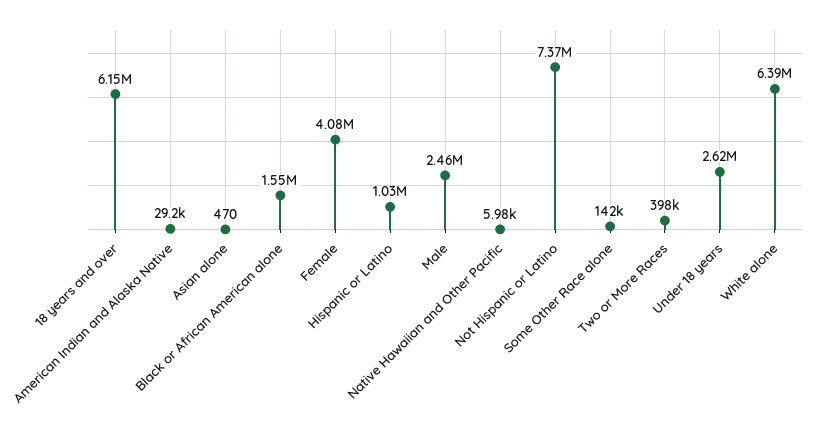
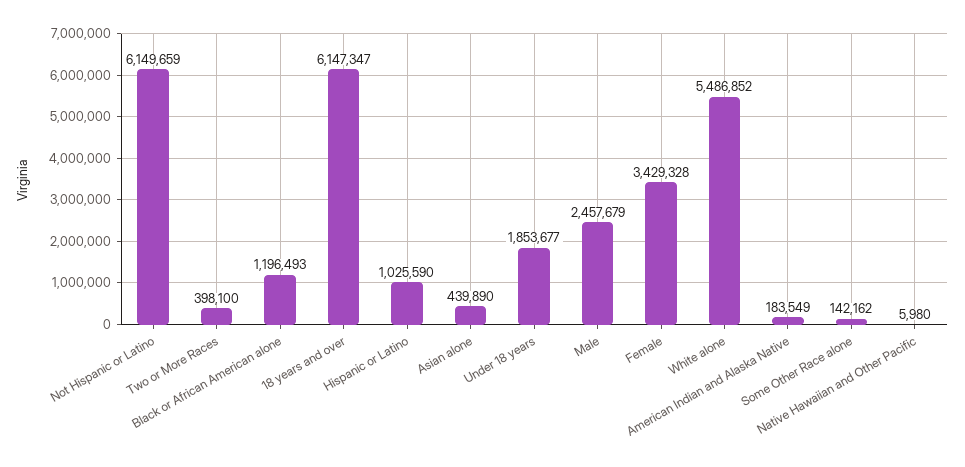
  {
    "18 years and over": 6147347,
-   "American Indian and Alaska Native": 29200,
+   "American Indian and Alaska Native": 183549,
-   "Asian alone": 470,
+   "Asian alone": 439890,
-   "Black or African American alone": 1550000,
+   "Black or African American alone": 1196493,
-   "Female": 4080000,
+   "Female": 3429328,
    "Hispanic or Latino": 1025590,
    "Male": 2457679,
    "Native Hawaiian and Other Pacific": 5980,
-   "Not Hispanic or Latino": 7370000,
+   "Not Hispanic or Latino": 6149659,
    "Some Other Race alone": 142162,
    "Two or More Races": 398100,
-   "Under 18 years": 2620000,
+   "Under 18 years": 1853677,
-   "White alone": 6390000
+   "White alone": 5486852
  }

